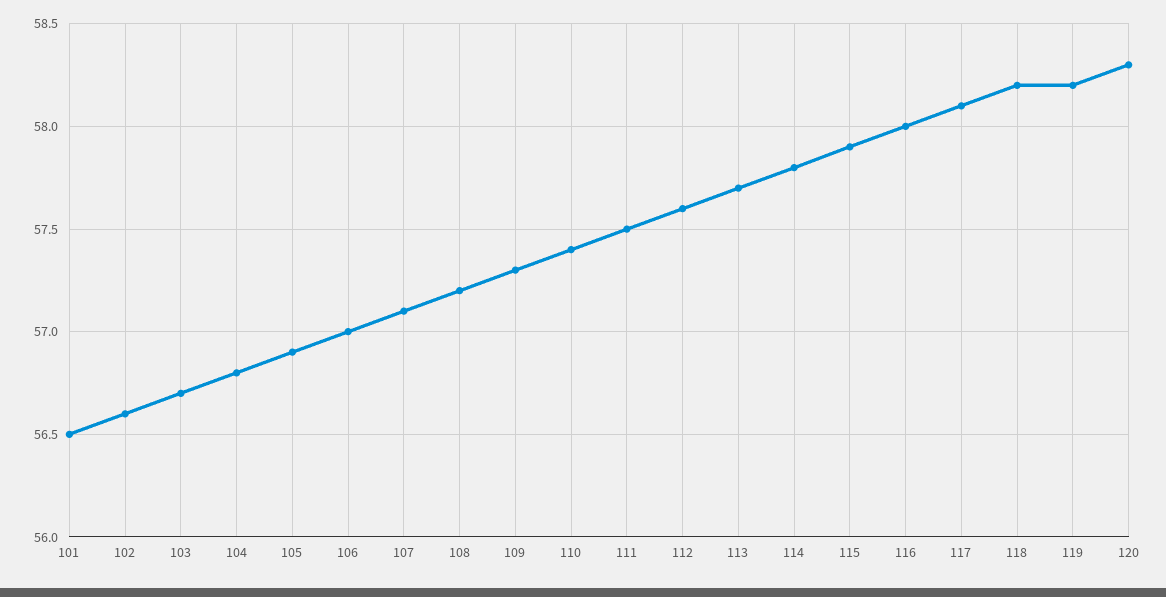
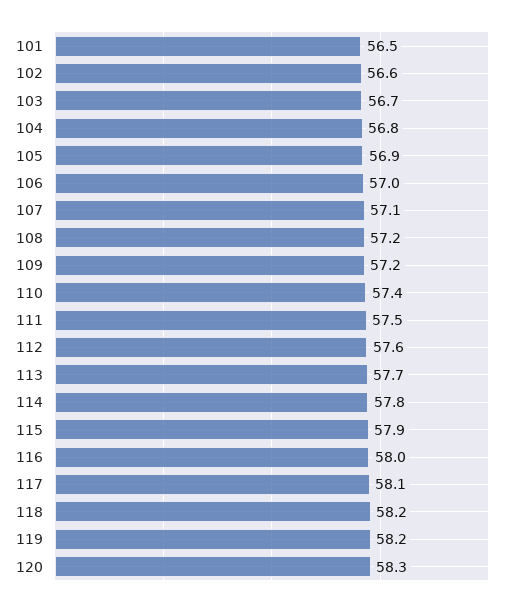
  {
    "101": 56.5,
    "102": 56.6,
    "103": 56.7,
    "104": 56.8,
    "105": 56.9,
    "106": 57,
    "107": 57.1,
    "108": 57.2,
-   "109": 57.3,
+   "109": 57.2,
    "110": 57.4,
    "111": 57.5,
    "112": 57.6,
    "113": 57.7,
    "114": 57.8,
    "115": 57.9,
    "116": 58,
    "117": 58.1,
    "118": 58.2,
    "119": 58.2,
    "120": 58.3
  }

